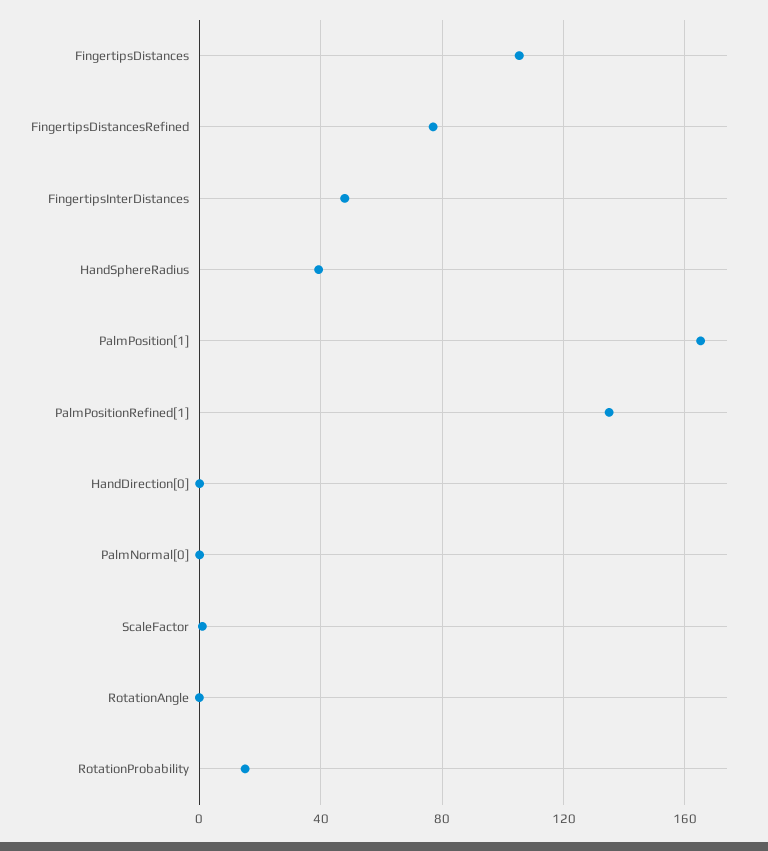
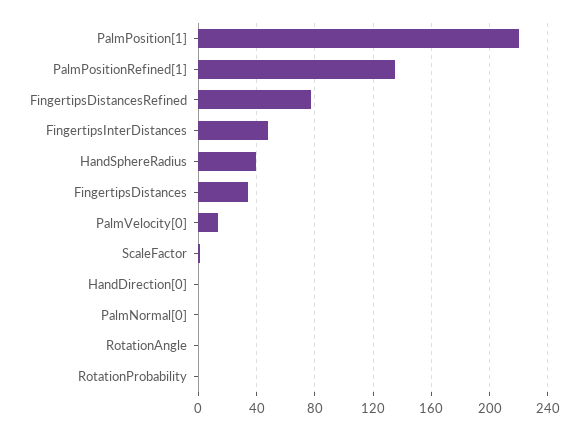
  {
-   "FingertipsDistances": 105,
+   "FingertipsDistances": 35,
    "FingertipsDistancesRefined": 75,
    "FingertipsInterDistances": 50,
    "HandSphereRadius": 40,
-   "PalmPosition[1]": 165,
+   "PalmPosition[1]": 220,
    "PalmPositionRefined[1]": 135,
    "HandDirection[0]": 0,
    "PalmNormal[0]": 0,
    "ScaleFactor": 0,
    "RotationAngle": 0,
-   "RotationProbability": 15
+   "RotationProbability": 0,
+   "PalmVelocity[0]": 15
  }

